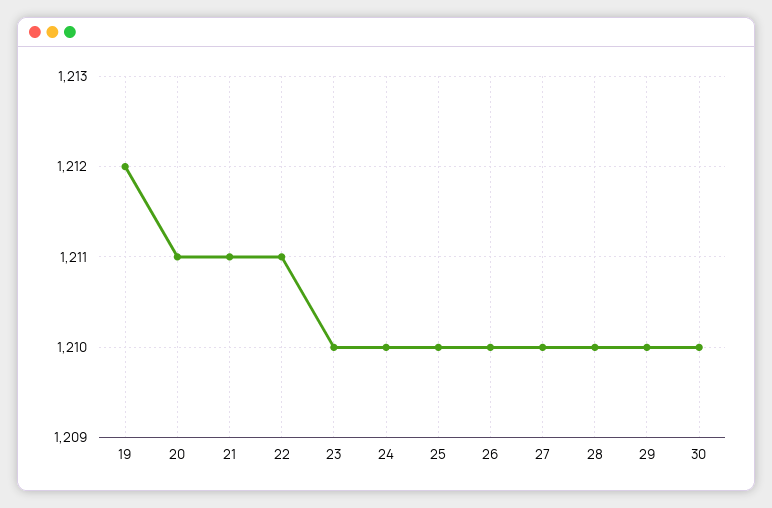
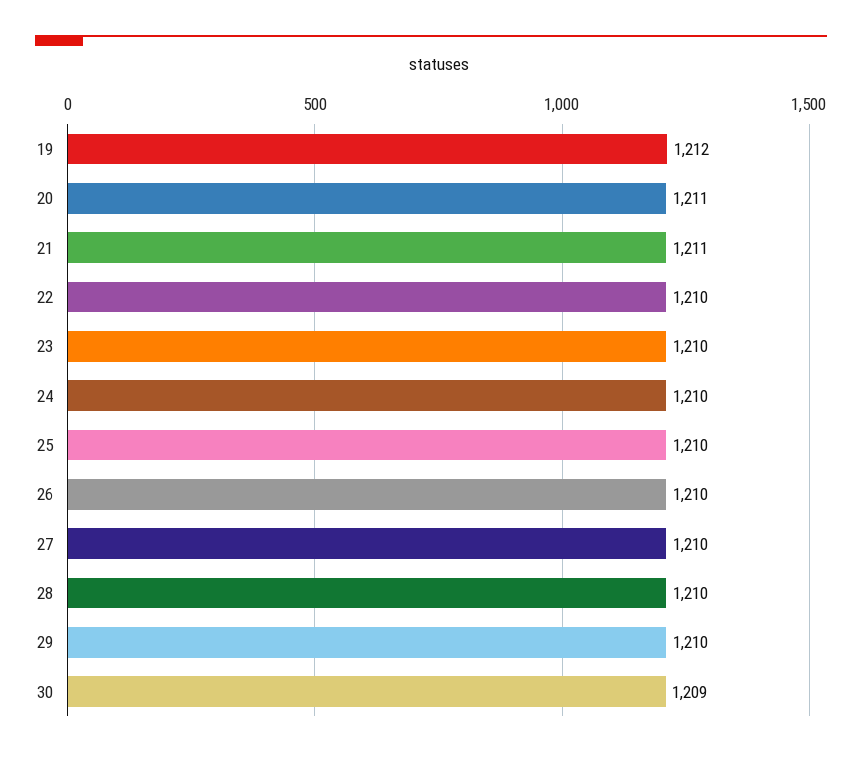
  {
    "19": 1212,
    "20": 1211,
    "21": 1211,
-   "22": 1211,
+   "22": 1210,
    "23": 1210,
    "24": 1210,
    "25": 1210,
    "26": 1210,
    "27": 1210,
    "28": 1210,
    "29": 1210,
-   "30": 1210
+   "30": 1209
  }

